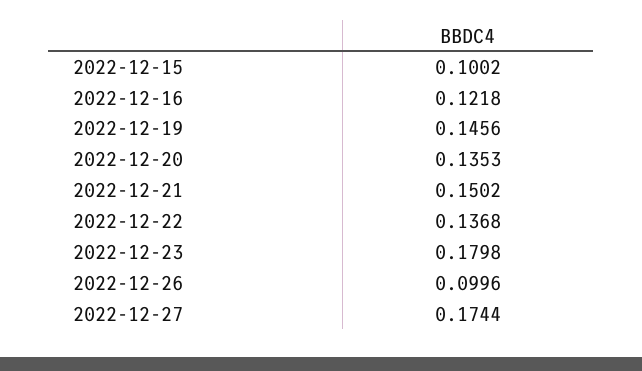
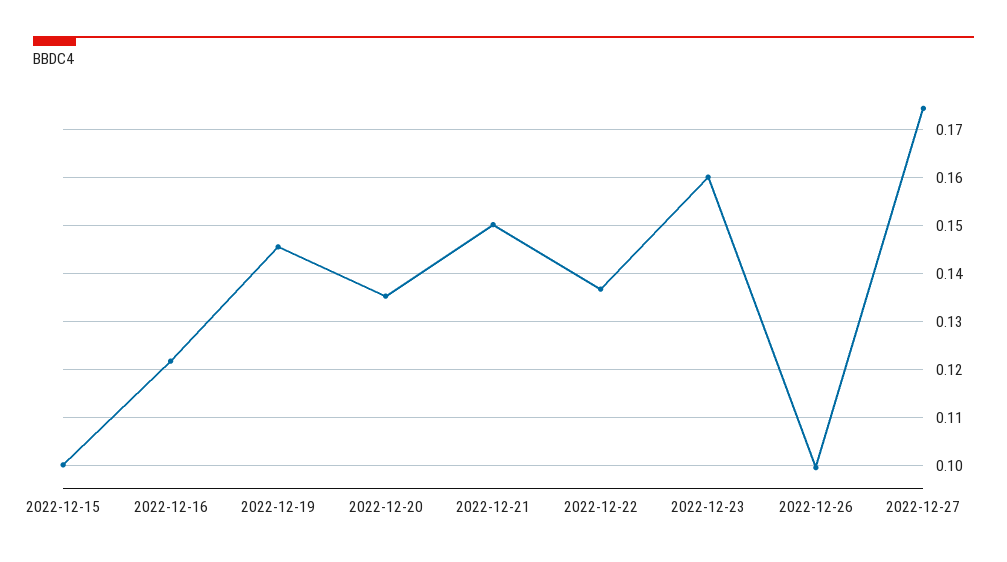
  {
    "2022-12-15": 0.1002,
    "2022-12-16": 0.1218,
    "2022-12-19": 0.1456,
    "2022-12-20": 0.1353,
    "2022-12-21": 0.1502,
    "2022-12-22": 0.1368,
-   "2022-12-23": 0.1798,
+   "2022-12-23": 0.16,
    "2022-12-26": 0.0996,
    "2022-12-27": 0.1744
  }

